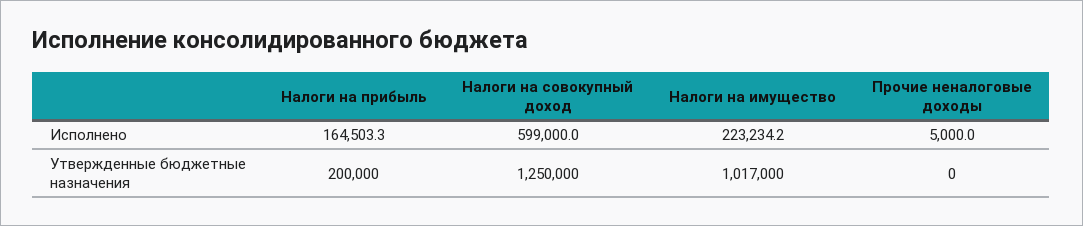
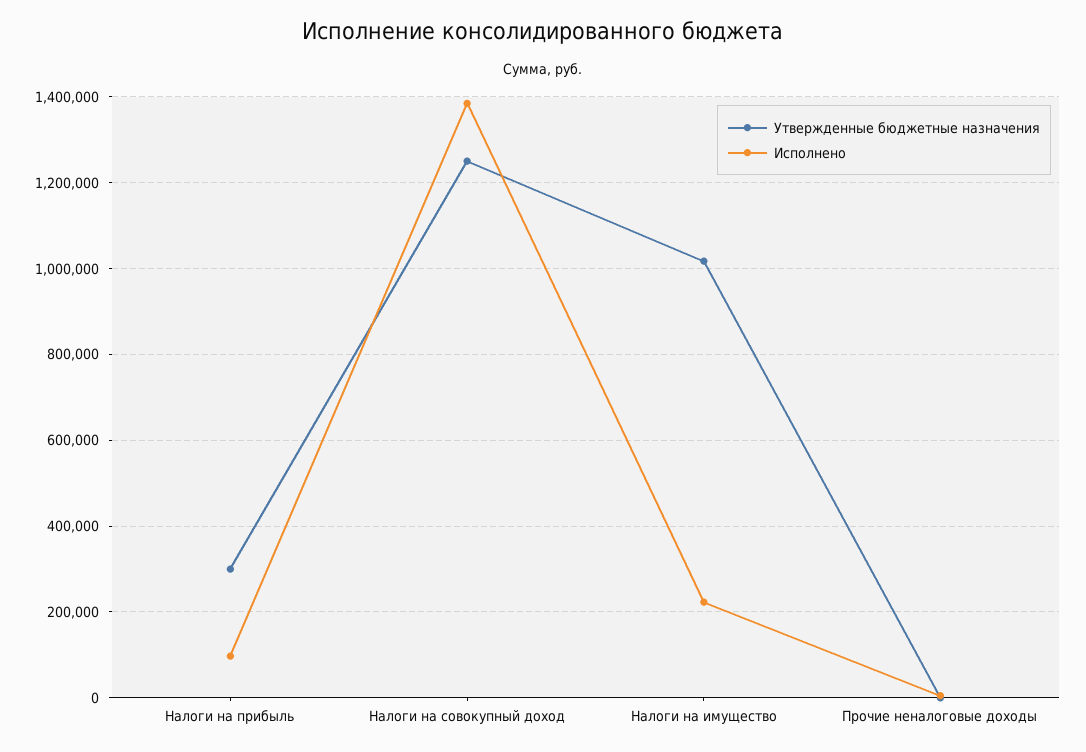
  {
    "Исполнено": {
-     "Налоги на прибыль": 164503.3,
+     "Налоги на прибыль": 100000,
-     "Налоги на совокупный доход": 599000,
+     "Налоги на совокупный доход": 1380000,
      "Налоги на имущество": 223234.2,
      "Прочие неналоговые доходы": 5000
    },
    "Утвержденные бюджетные назначения": {
-     "Налоги на прибыль": 200000,
+     "Налоги на прибыль": 300000,
      "Налоги на совокупный доход": 1250000,
      "Налоги на имущество": 1017000,
      "Прочие неналоговые доходы": 0
    }
  }

